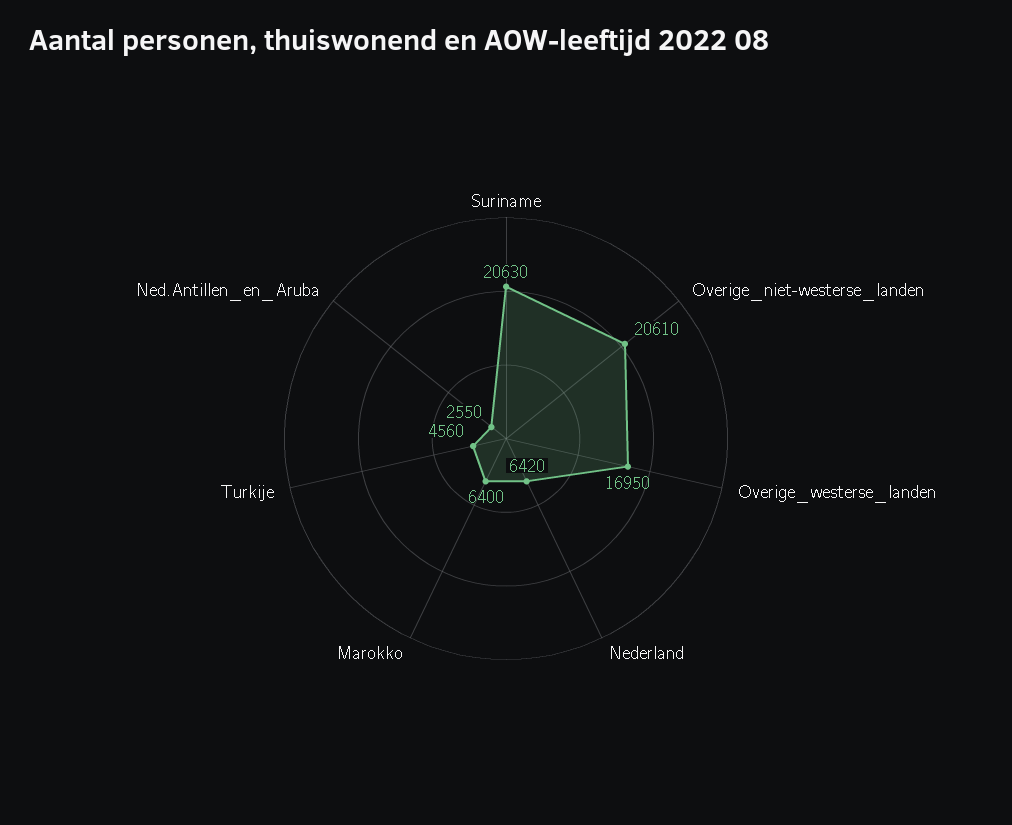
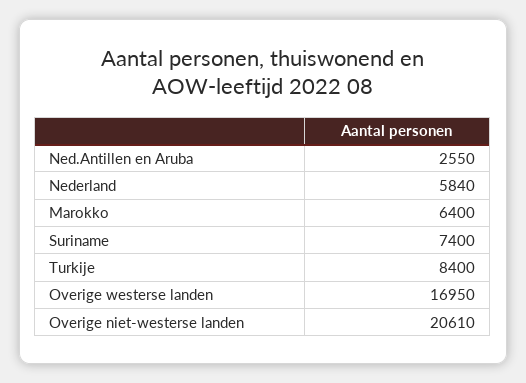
  {
-   "Suriname": 20630,
+   "Suriname": 7400,
    "Overige_niet-westerse_landen": 20610,
    "Overige_westerse_landen": 16950,
-   "Nederland": 6420,
+   "Nederland": 5840,
    "Marokko": 6400,
-   "Turkije": 4560,
+   "Turkije": 8400,
    "Ned.Antillen_en_Aruba": 2550
  }

